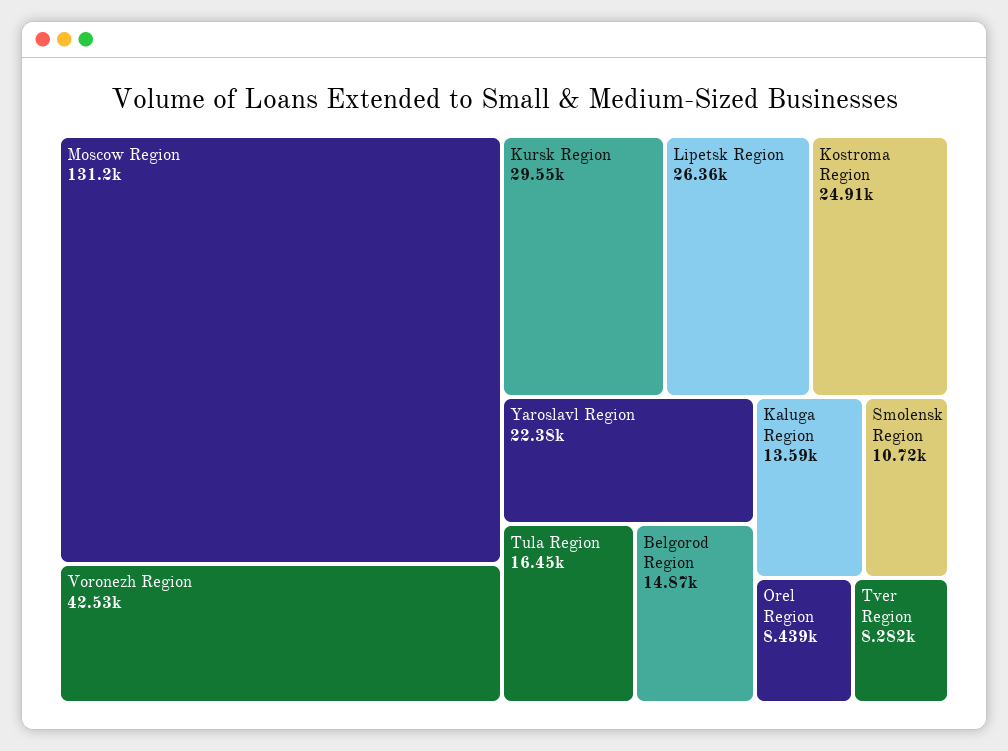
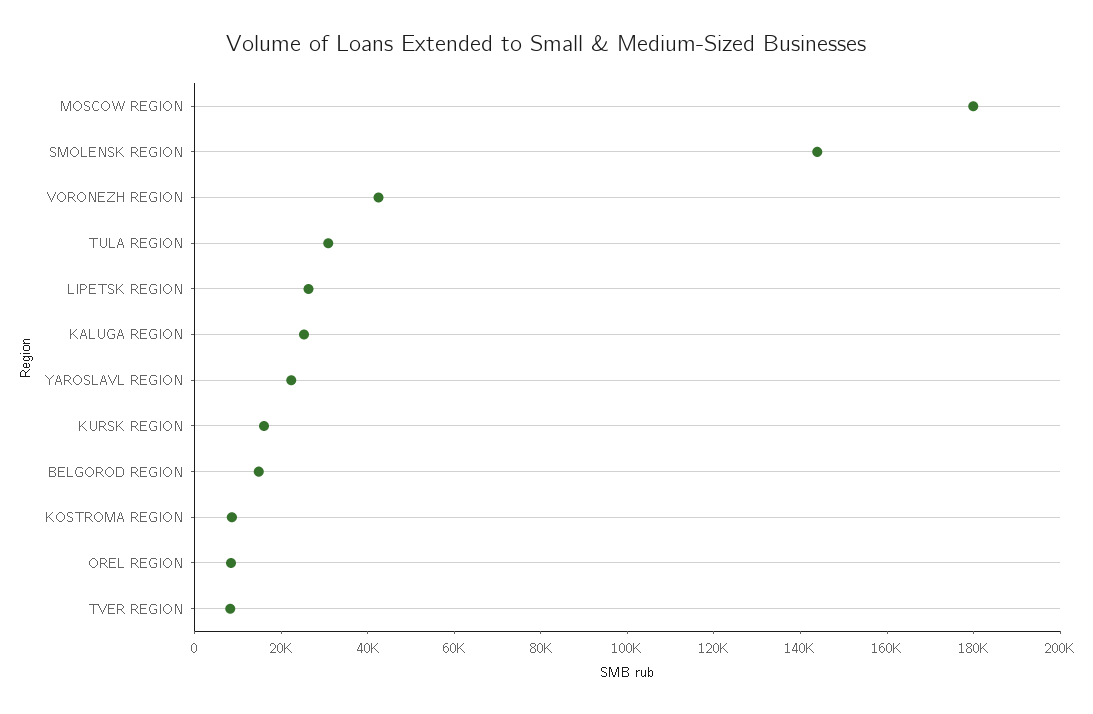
  {
-   "Moscow Region": 131200,
+   "Moscow Region": 180000,
    "Voronezh Region": 42530,
-   "Kursk Region": 29550,
+   "Kursk Region": 15000,
    "Lipetsk Region": 26360,
-   "Kostroma Region": 24910,
+   "Kostroma Region": 10000,
    "Yaroslavl Region": 22380,
-   "Tula Region": 16450,
+   "Tula Region": 30000,
    "Belgorod Region": 14870,
-   "Kaluga Region": 13590,
+   "Kaluga Region": 25000,
-   "Smolensk Region": 10720,
+   "Smolensk Region": 145000,
    "Orel Region": 8439,
    "Tver Region": 8282
  }

